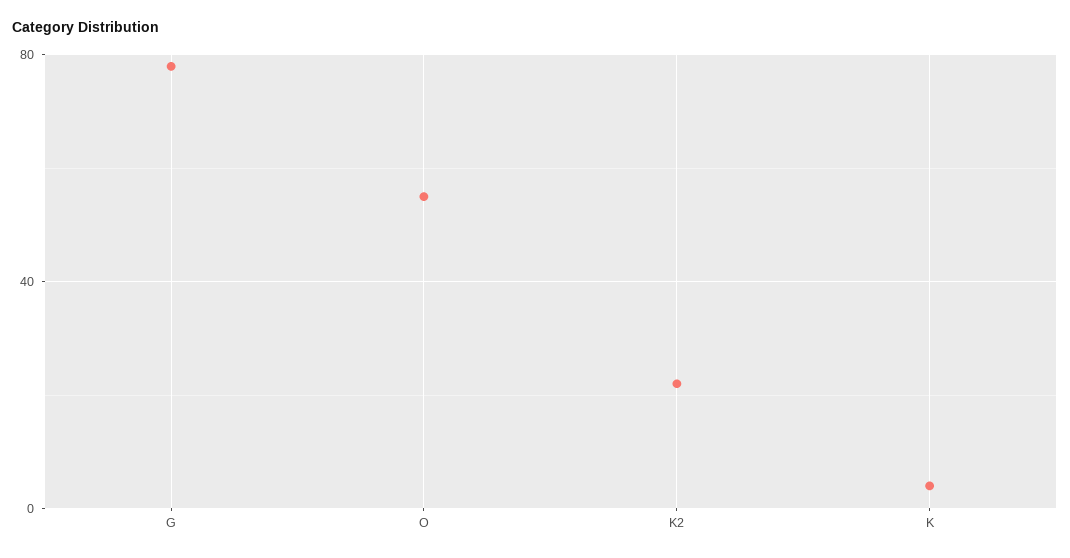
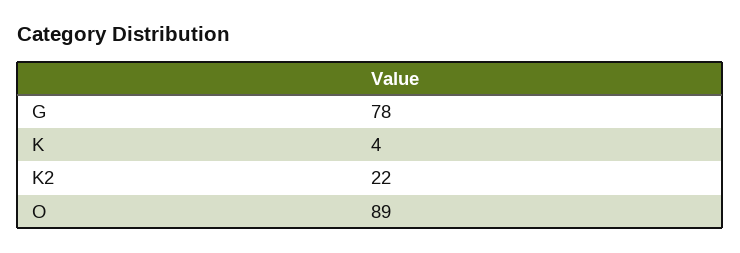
  {
    "G": 78,
-   "O": 55,
+   "O": 89,
    "K2": 22,
    "K": 4
  }

